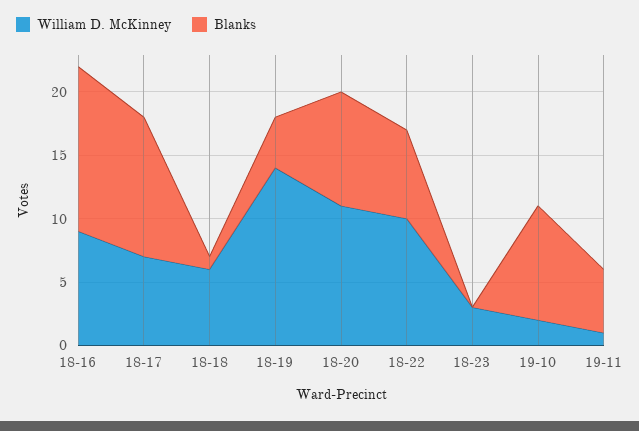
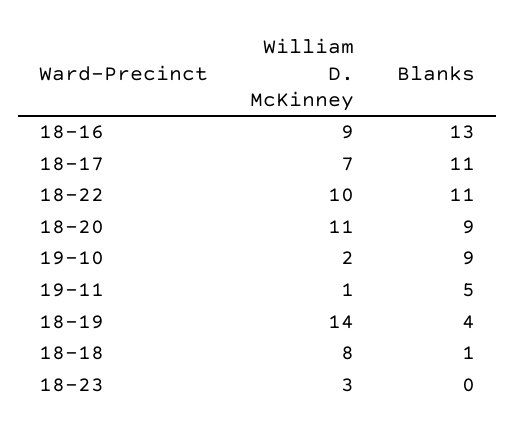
  {
    "William D. McKinney": {
      "18-16": 9,
      "18-17": 7,
-     "18-18": 6,
+     "18-18": 8,
      "18-19": 14,
      "18-20": 11,
      "18-22": 10,
      "18-23": 3,
      "19-10": 2,
      "19-11": 1
    },
    "Blanks": {
      "18-16": 13,
      "18-17": 11,
      "18-18": 1,
      "18-19": 4,
      "18-20": 9,
-     "18-22": 7,
+     "18-22": 11,
      "18-23": 0,
      "19-10": 9,
      "19-11": 5
    }
  }

